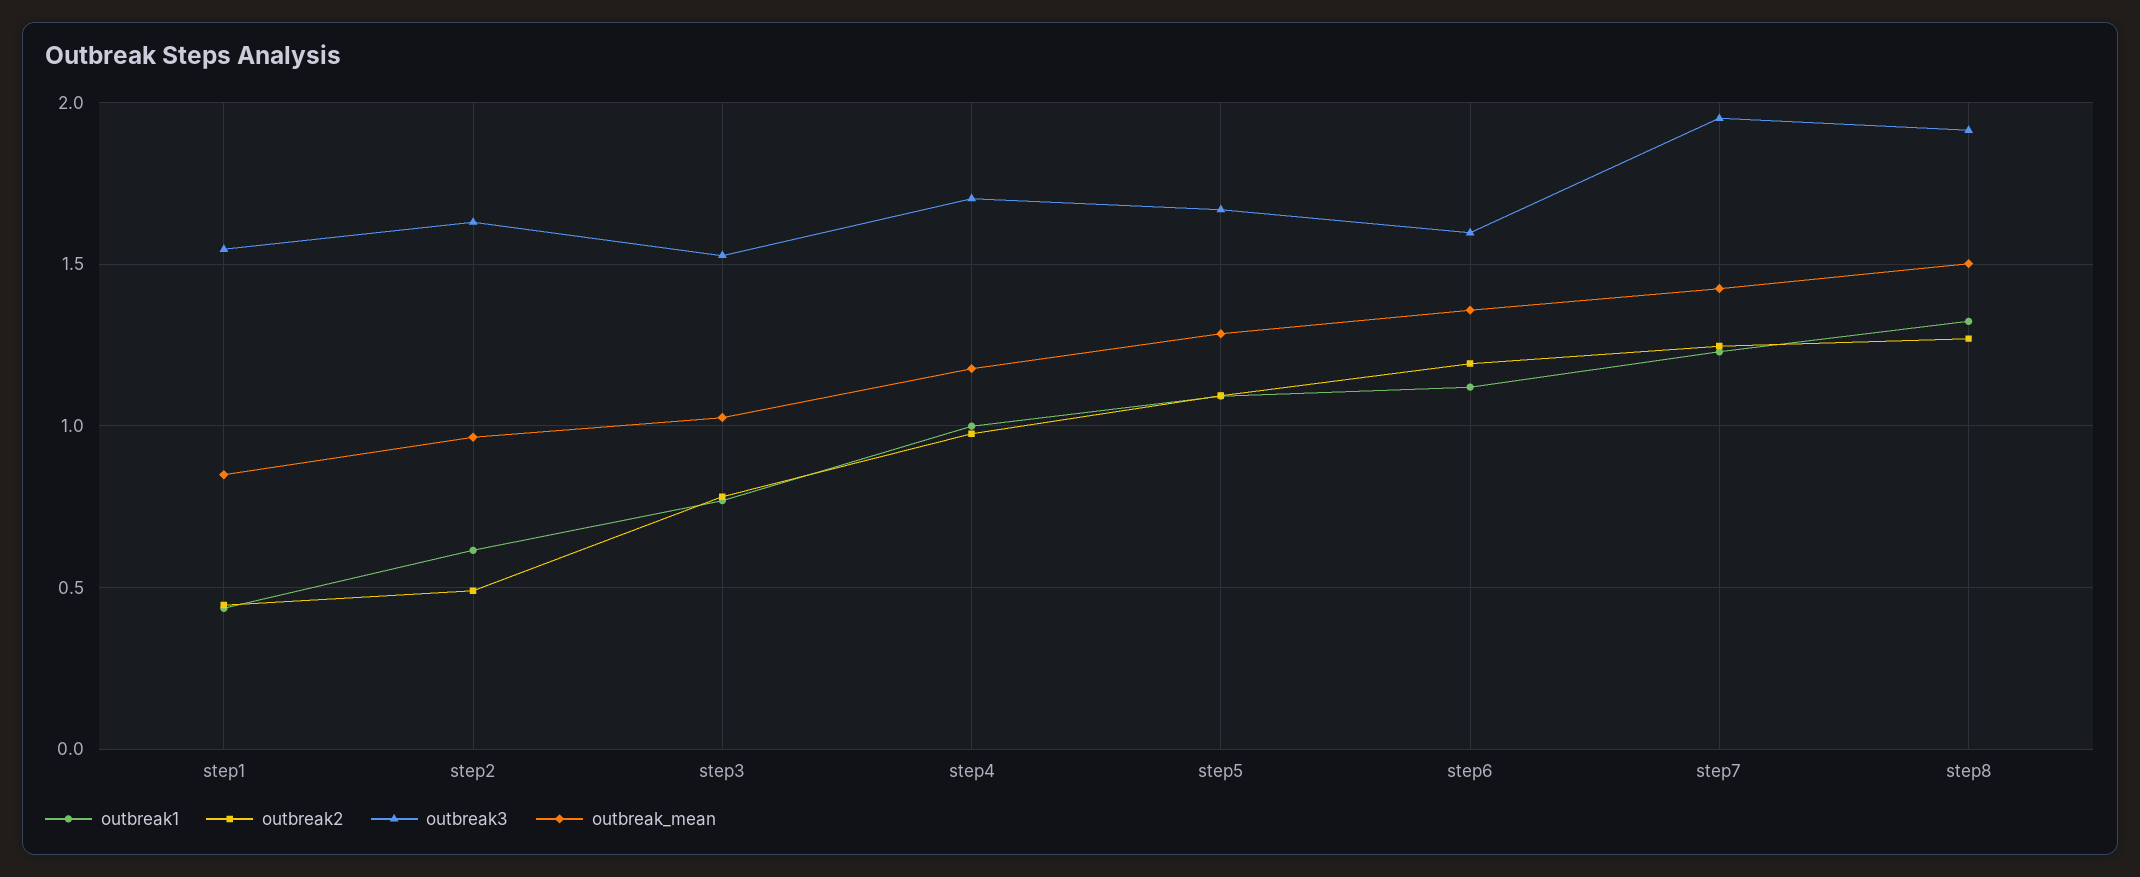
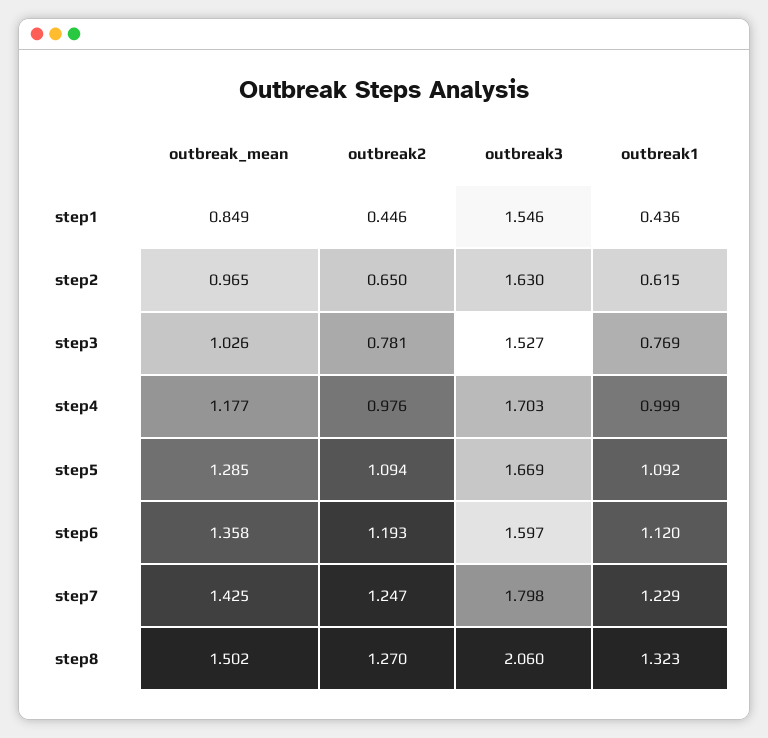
  {
    "outbreak1": {
      "step1": 0.436,
      "step2": 0.615,
      "step3": 0.769,
      "step4": 0.999,
      "step5": 1.092,
      "step6": 1.12,
      "step7": 1.229,
      "step8": 1.323
    },
    "outbreak2": {
      "step1": 0.446,
-     "step2": 0.5,
+     "step2": 0.65,
      "step3": 0.781,
      "step4": 0.976,
      "step5": 1.094,
      "step6": 1.193,
      "step7": 1.247,
      "step8": 1.27
    },
    "outbreak3": {
      "step1": 1.546,
      "step2": 1.63,
      "step3": 1.527,
      "step4": 1.703,
      "step5": 1.669,
      "step6": 1.597,
-     "step7": 1.95,
+     "step7": 1.798,
-     "step8": 1.9
+     "step8": 2.06
    },
    "outbreak_mean": {
      "step1": 0.849,
      "step2": 0.965,
      "step3": 1.026,
      "step4": 1.177,
      "step5": 1.285,
      "step6": 1.358,
      "step7": 1.425,
      "step8": 1.502
    }
  }

